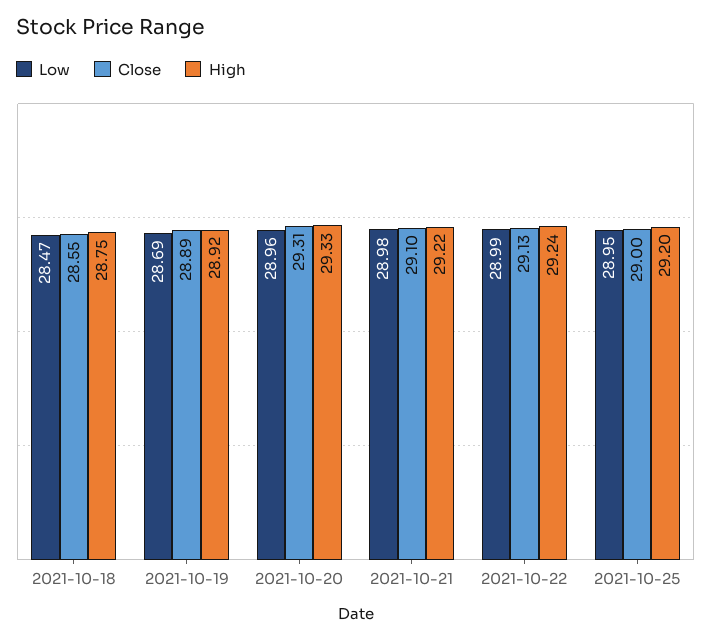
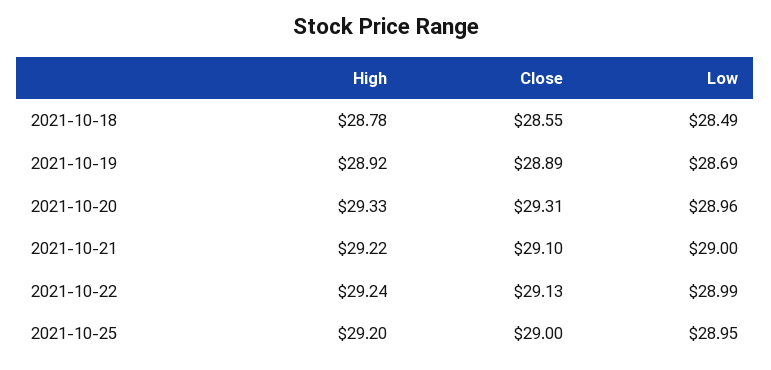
  {
    "Low": {
-     "2021-10-18": 28.47,
+     "2021-10-18": 28.49,
      "2021-10-19": 28.69,
      "2021-10-20": 28.96,
-     "2021-10-21": 28.98,
+     "2021-10-21": 29,
      "2021-10-22": 28.99,
      "2021-10-25": 28.95
    },
    "Close": {
      "2021-10-18": 28.55,
      "2021-10-19": 28.89,
      "2021-10-20": 29.31,
      "2021-10-21": 29.1,
      "2021-10-22": 29.13,
      "2021-10-25": 29
    },
    "High": {
-     "2021-10-18": 28.75,
+     "2021-10-18": 28.78,
      "2021-10-19": 28.92,
      "2021-10-20": 29.33,
      "2021-10-21": 29.22,
      "2021-10-22": 29.24,
      "2021-10-25": 29.2
    }
  }

